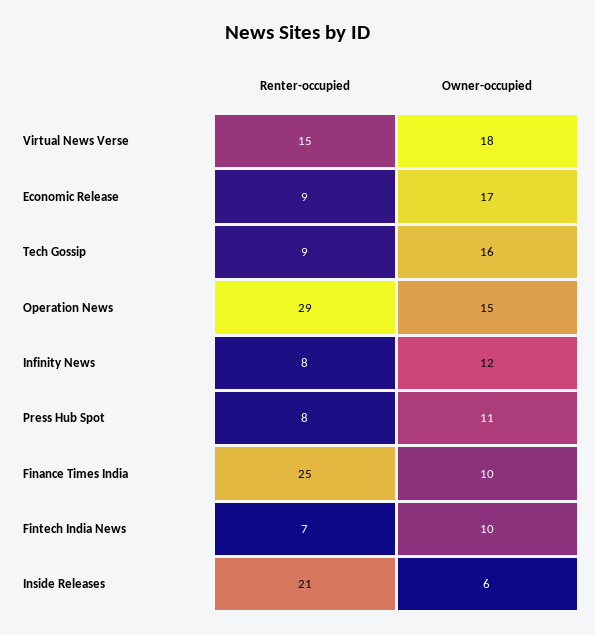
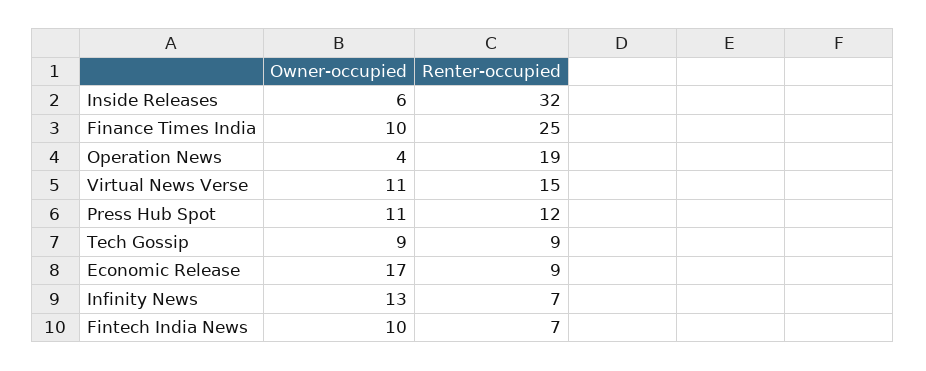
  {
    "Renter-occupied": {
      "Virtual News Verse": 15,
      "Economic Release": 9,
      "Tech Gossip": 9,
-     "Operation News": 29,
+     "Operation News": 19,
-     "Infinity News": 8,
+     "Infinity News": 7,
-     "Press Hub Spot": 8,
+     "Press Hub Spot": 12,
      "Finance Times India": 25,
      "Fintech India News": 7,
-     "Inside Releases": 21
+     "Inside Releases": 32
    },
    "Owner-occupied": {
-     "Virtual News Verse": 18,
+     "Virtual News Verse": 11,
      "Economic Release": 17,
-     "Tech Gossip": 16,
+     "Tech Gossip": 9,
-     "Operation News": 15,
+     "Operation News": 4,
-     "Infinity News": 12,
+     "Infinity News": 13,
      "Press Hub Spot": 11,
      "Finance Times India": 10,
      "Fintech India News": 10,
      "Inside Releases": 6
    }
  }

